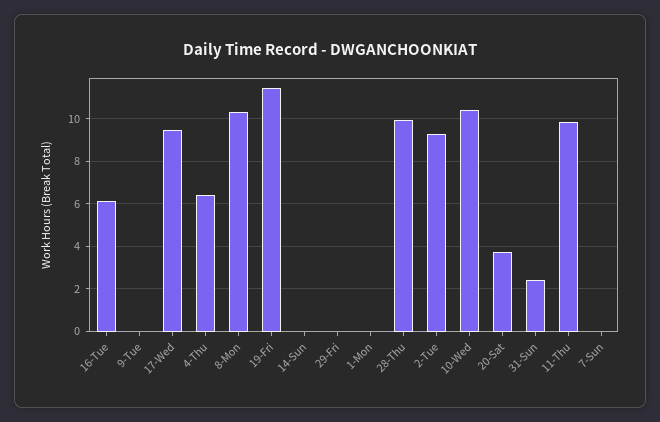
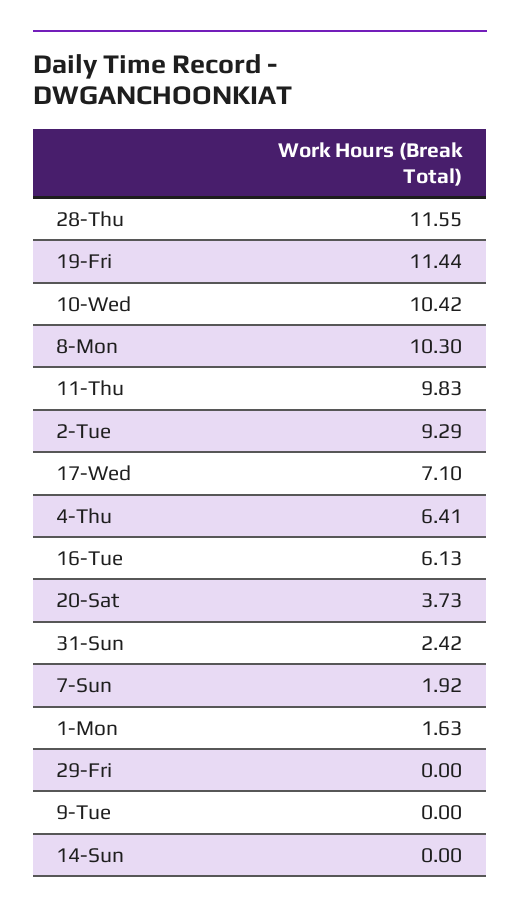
  {
    "16-Tue": 6.13,
    "9-Tue": 0,
-   "17-Wed": 9.5,
+   "17-Wed": 7.1,
    "4-Thu": 6.41,
    "8-Mon": 10.3,
    "19-Fri": 11.44,
    "14-Sun": 0,
    "29-Fri": 0,
-   "1-Mon": 0,
+   "1-Mon": 1.63,
-   "28-Thu": 10,
+   "28-Thu": 11.55,
    "2-Tue": 9.29,
    "10-Wed": 10.42,
    "20-Sat": 3.73,
    "31-Sun": 2.42,
    "11-Thu": 9.83,
-   "7-Sun": 0
+   "7-Sun": 1.92
  }

